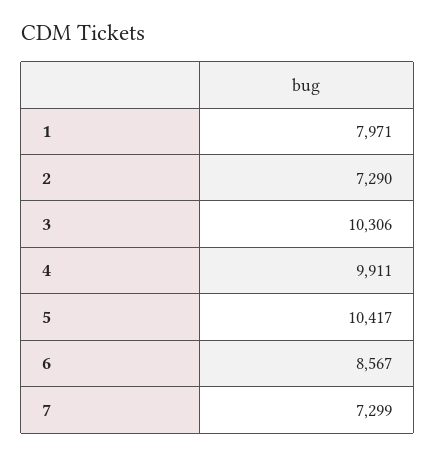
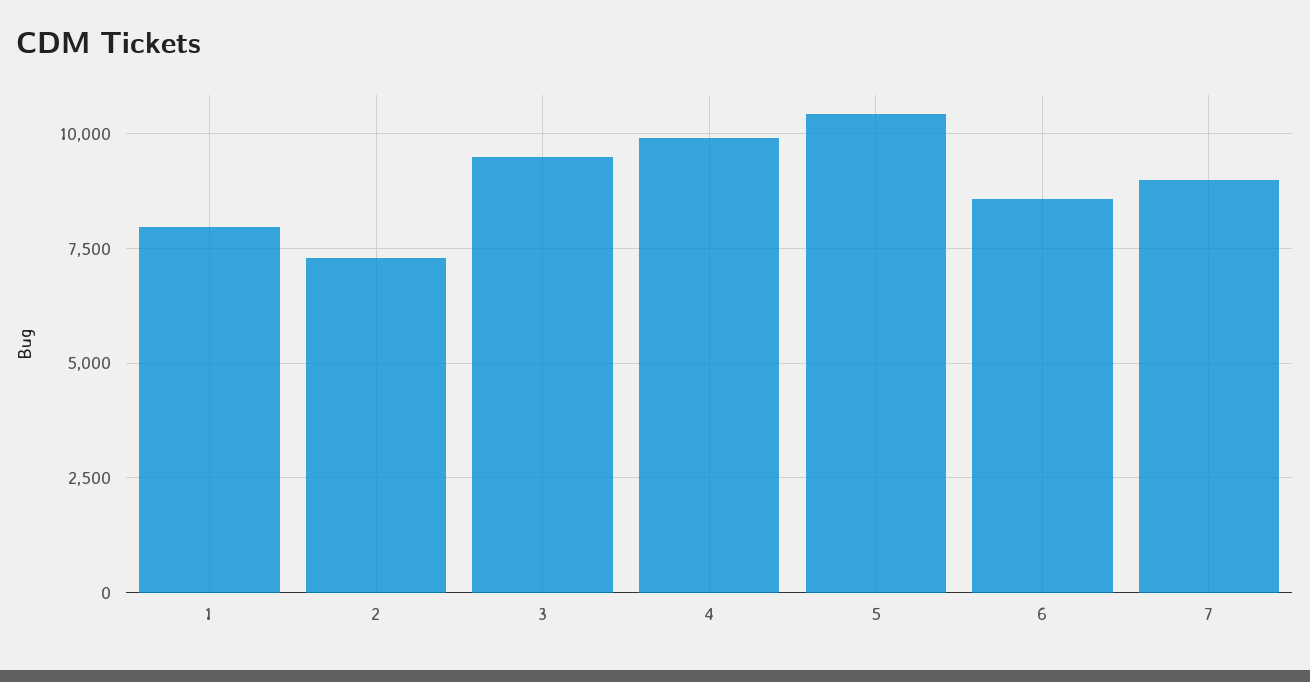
  {
    "1": 7971,
    "2": 7290,
-   "3": 10306,
+   "3": 9500,
    "4": 9911,
    "5": 10417,
    "6": 8567,
-   "7": 7299
+   "7": 9000
  }

